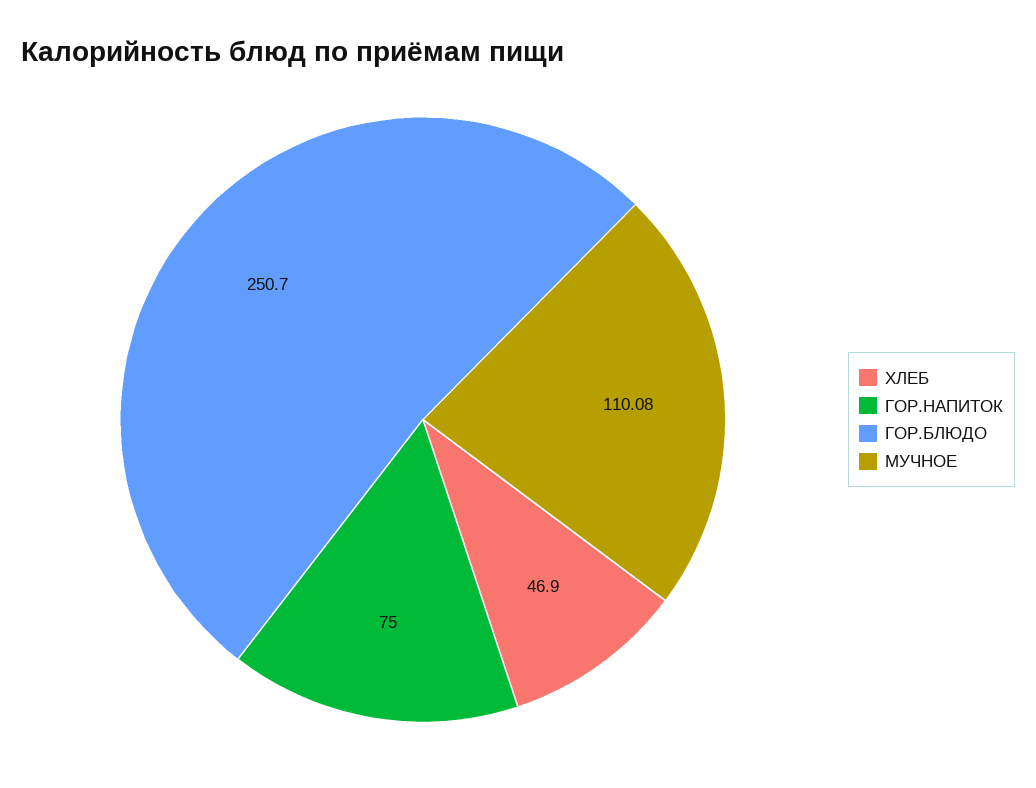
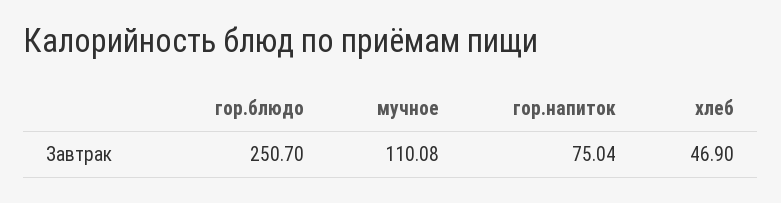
  {
    "ХЛЕБ": 46.9,
-   "ГОР.НАПИТОК": 75,
+   "ГОР.НАПИТОК": 75.04,
    "ГОР.БЛЮДО": 250.7,
    "МУЧНОЕ": 110.08
  }

